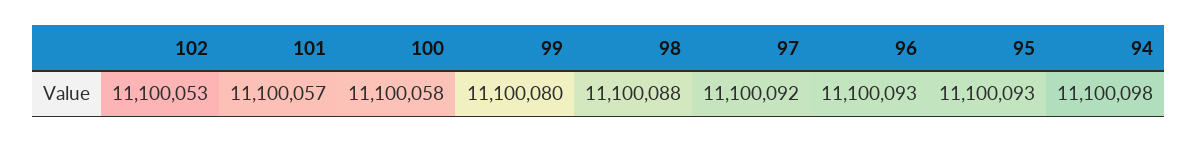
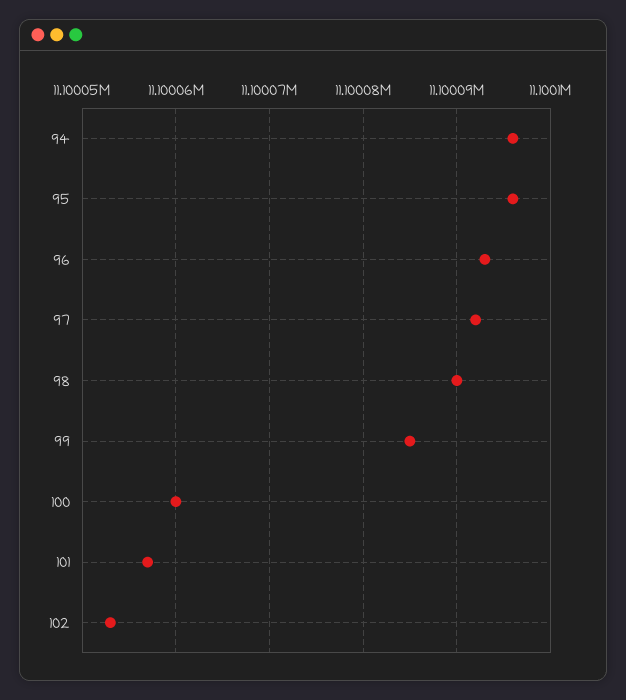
  {
    "102": 11100053,
    "101": 11100057,
-   "100": 11100058,
+   "100": 11100060,
-   "99": 11100080,
+   "99": 11100085,
-   "98": 11100088,
+   "98": 11100090,
    "97": 11100092,
    "96": 11100093,
-   "95": 11100093,
+   "95": 11100096,
-   "94": 11100098
+   "94": 11100096
  }

